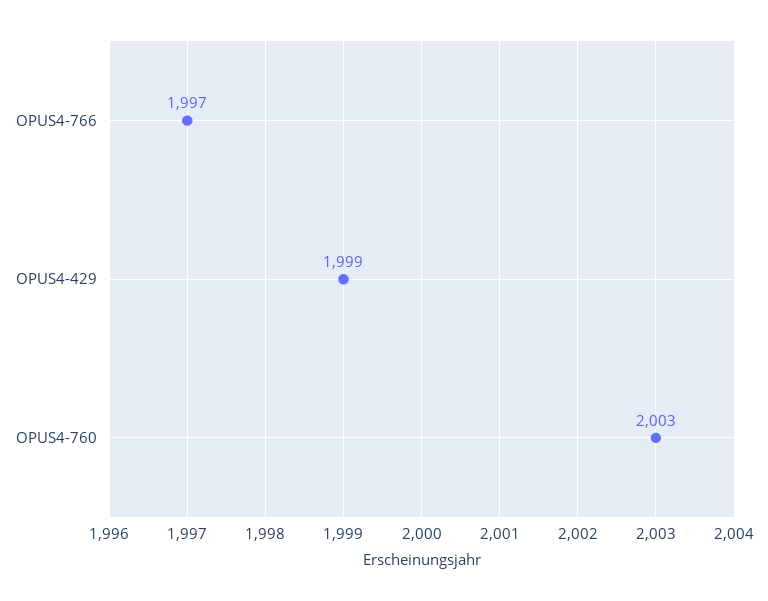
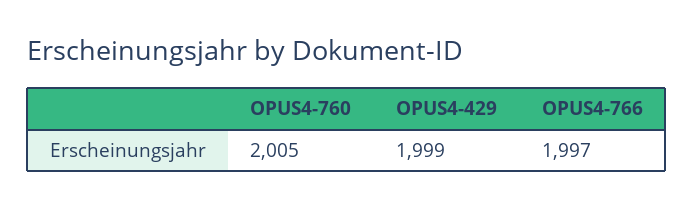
  {
    "OPUS4-766": 1997,
    "OPUS4-429": 1999,
-   "OPUS4-760": 2003
+   "OPUS4-760": 2005
  }

